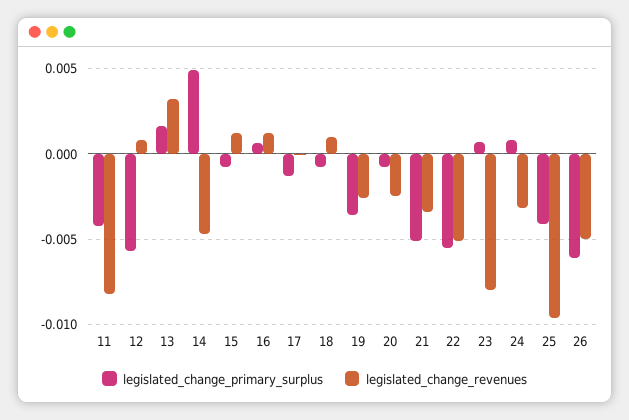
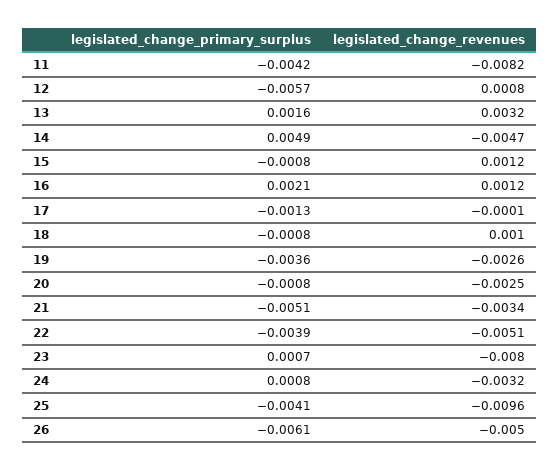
  {
    "legislated_change_primary_surplus": {
      "11": -0.0042,
      "12": -0.0057,
      "13": 0.0016,
      "14": 0.0049,
      "15": -0.0008,
-     "16": 0.0005,
+     "16": 0.0021,
      "17": -0.0013,
      "18": -0.0008,
      "19": -0.0036,
      "20": -0.0008,
      "21": -0.0051,
-     "22": -0.0055,
+     "22": -0.0039,
      "23": 0.0007,
      "24": 0.0008,
      "25": -0.0041,
      "26": -0.0061
    },
    "legislated_change_revenues": {
      "11": -0.0082,
      "12": 0.0008,
      "13": 0.0032,
      "14": -0.0047,
      "15": 0.0012,
      "16": 0.0012,
      "17": -0.0001,
      "18": 0.001,
      "19": -0.0026,
      "20": -0.0025,
      "21": -0.0034,
      "22": -0.0051,
      "23": -0.008,
      "24": -0.0032,
      "25": -0.0096,
      "26": -0.005
    }
  }

